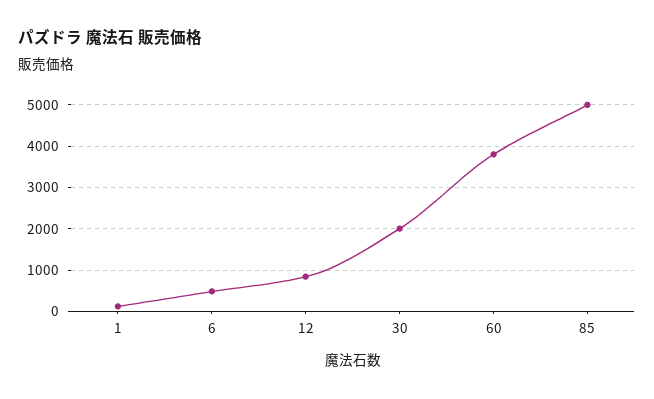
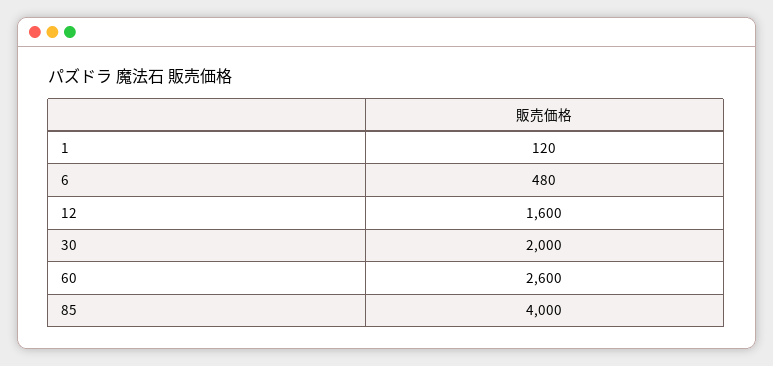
  {
    "1": 120,
    "6": 480,
-   "12": 800,
+   "12": 1600,
    "30": 2000,
-   "60": 3800,
+   "60": 2600,
-   "85": 5000
+   "85": 4000
  }

